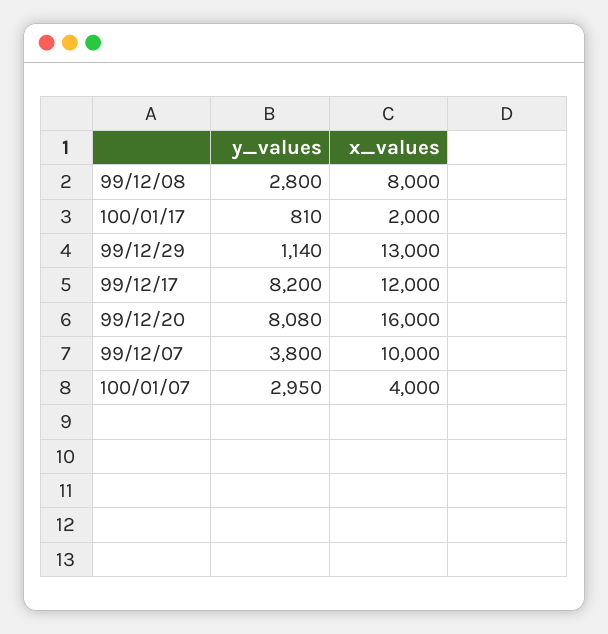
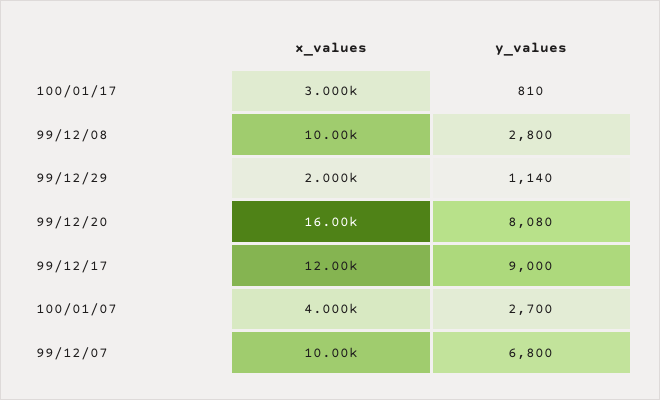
  {
    "y_values": {
      "99/12/08": 2800,
      "100/01/17": 810,
      "99/12/29": 1140,
-     "99/12/17": 8200,
+     "99/12/17": 9000,
      "99/12/20": 8080,
-     "99/12/07": 3800,
+     "99/12/07": 6800,
-     "100/01/07": 2950
+     "100/01/07": 2700
    },
    "x_values": {
-     "99/12/08": 8000,
+     "99/12/08": 10000,
-     "100/01/17": 2000,
+     "100/01/17": 3000,
-     "99/12/29": 13000,
+     "99/12/29": 2000,
      "99/12/17": 12000,
      "99/12/20": 16000,
      "99/12/07": 10000,
      "100/01/07": 4000
    }
  }

